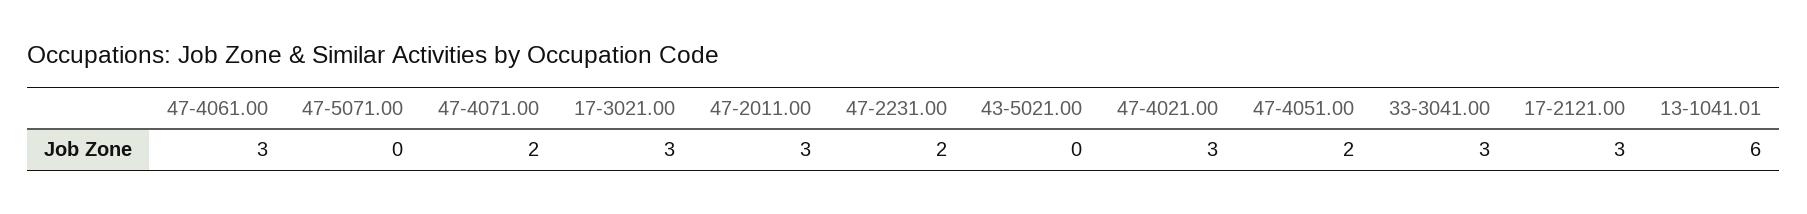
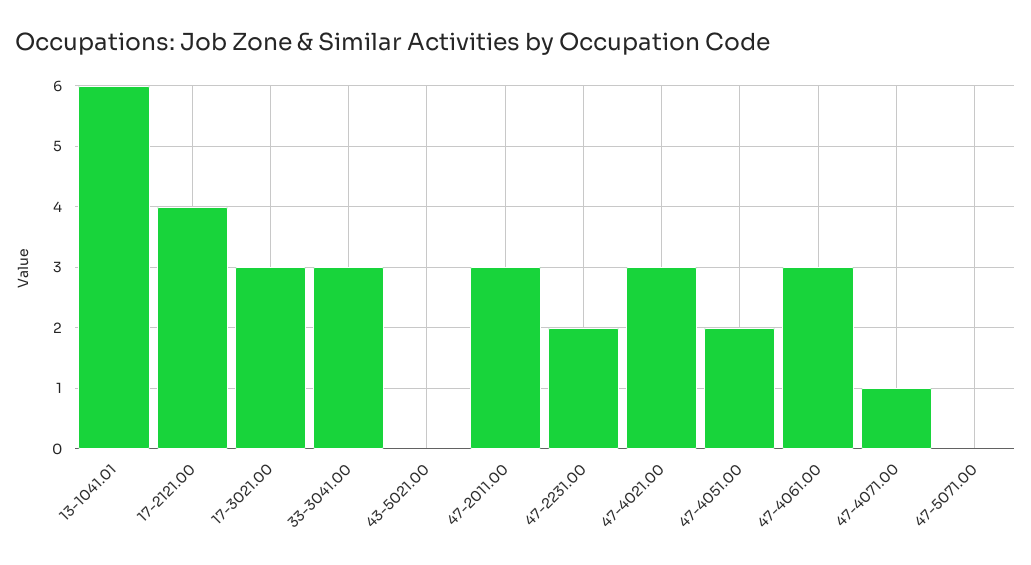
  {
    "47-4061.00": 3,
    "47-5071.00": 0,
-   "47-4071.00": 2,
+   "47-4071.00": 1,
    "17-3021.00": 3,
    "47-2011.00": 3,
    "47-2231.00": 2,
    "43-5021.00": 0,
    "47-4021.00": 3,
    "47-4051.00": 2,
    "33-3041.00": 3,
-   "17-2121.00": 3,
+   "17-2121.00": 4,
    "13-1041.01": 6
  }

